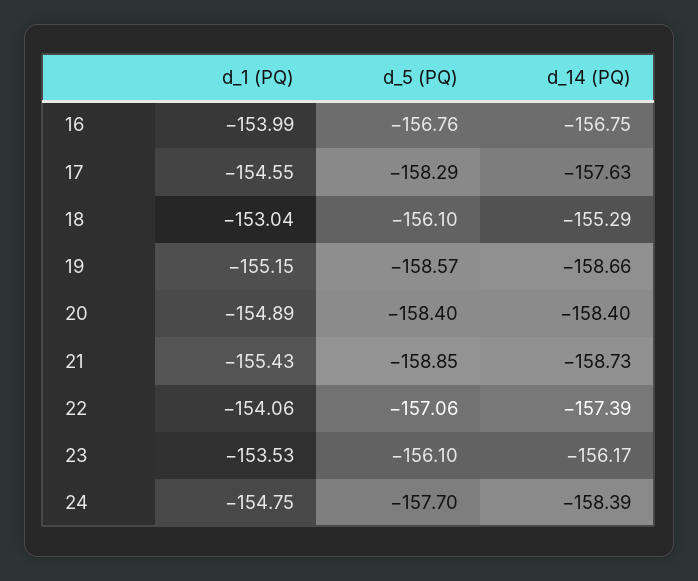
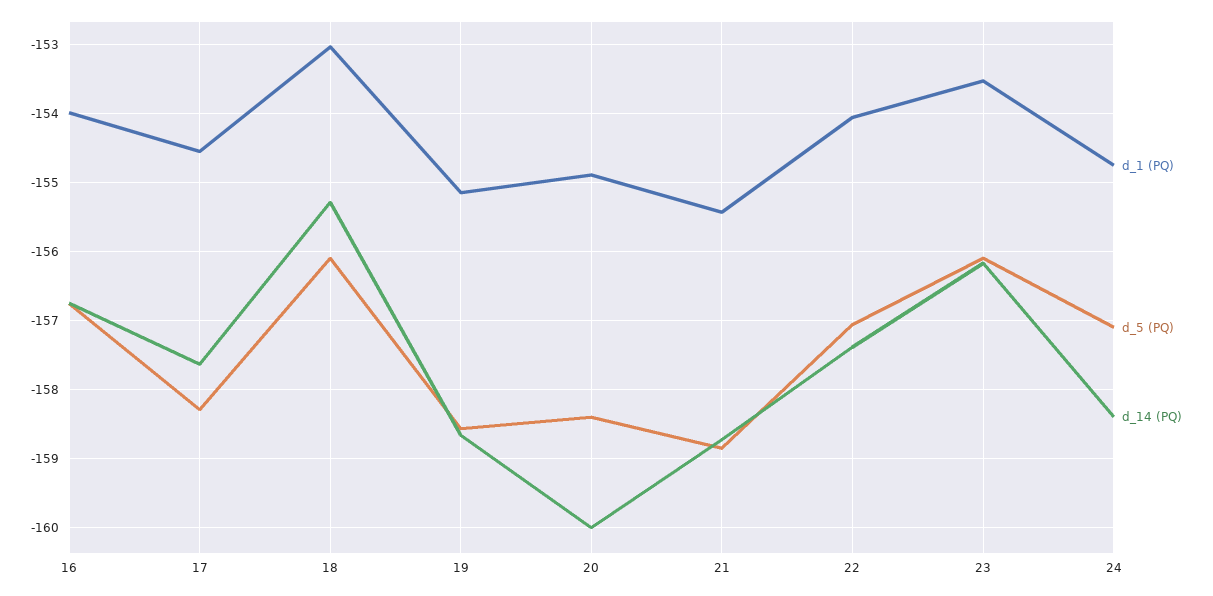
  {
    "d_1 (PQ)": {
      "16": -153.99,
      "17": -154.55,
      "18": -153.04,
      "19": -155.15,
      "20": -154.89,
      "21": -155.43,
      "22": -154.06,
      "23": -153.53,
      "24": -154.75
    },
    "d_5 (PQ)": {
      "16": -156.76,
      "17": -158.29,
      "18": -156.1,
      "19": -158.57,
      "20": -158.4,
      "21": -158.85,
      "22": -157.06,
      "23": -156.1,
-     "24": -157.7
+     "24": -157.1
    },
    "d_14 (PQ)": {
      "16": -156.75,
      "17": -157.63,
      "18": -155.29,
      "19": -158.66,
-     "20": -158.4,
+     "20": -160,
      "21": -158.73,
      "22": -157.39,
      "23": -156.17,
      "24": -158.39
    }
  }

